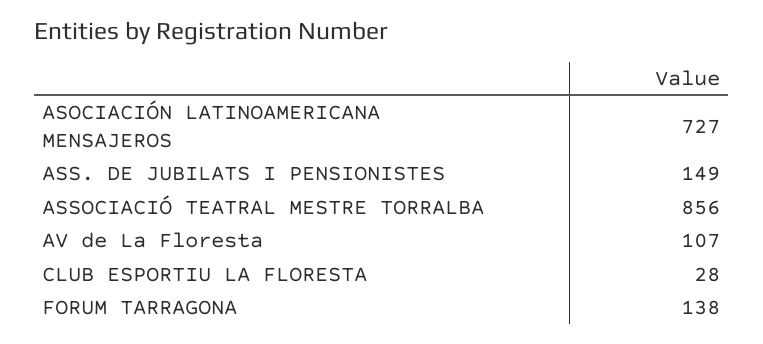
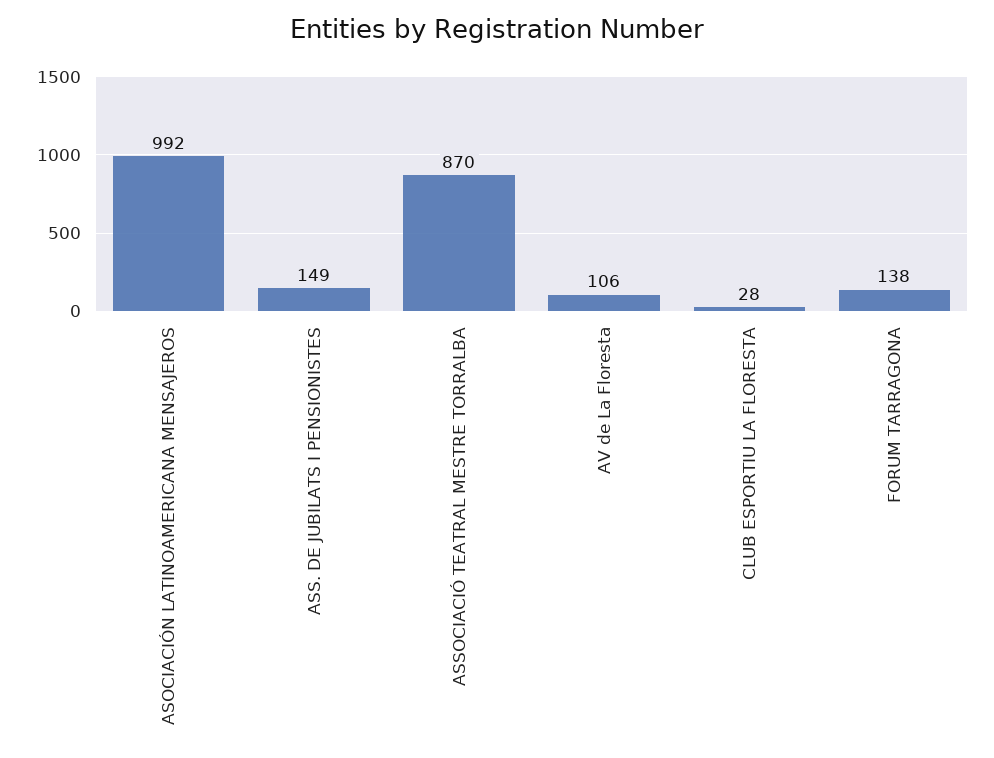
  {
-   "ASOCIACIÓN LATINOAMERICANA MENSAJEROS": 727,
+   "ASOCIACIÓN LATINOAMERICANA MENSAJEROS": 992,
    "ASS. DE JUBILATS I PENSIONISTES": 149,
-   "ASSOCIACIÓ TEATRAL MESTRE TORRALBA": 856,
+   "ASSOCIACIÓ TEATRAL MESTRE TORRALBA": 870,
-   "AV de La Floresta": 107,
+   "AV de La Floresta": 106,
    "CLUB ESPORTIU LA FLORESTA": 28,
    "FORUM TARRAGONA": 138
  }

